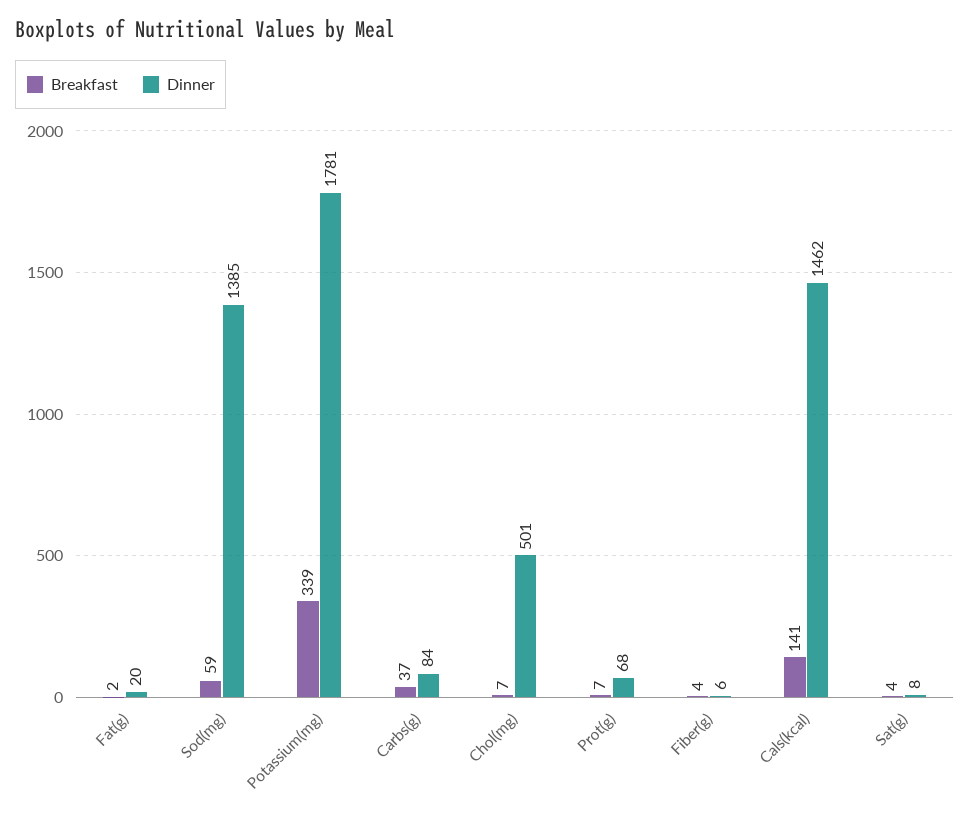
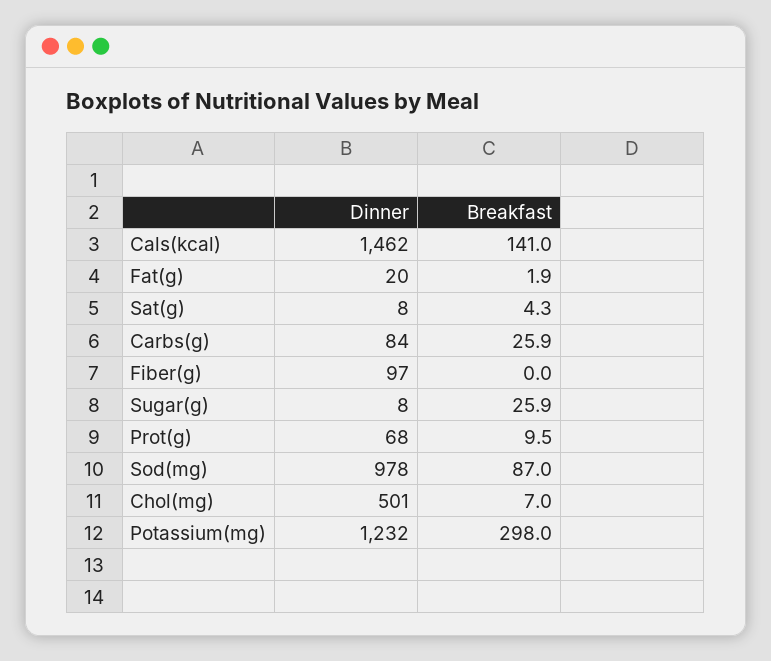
  {
    "Breakfast": {
      "Fat(g)": 1.9,
-     "Sod(mg)": 59,
+     "Sod(mg)": 87,
-     "Potassium(mg)": 339,
+     "Potassium(mg)": 298,
-     "Carbs(g)": 37,
+     "Carbs(g)": 25.9,
      "Chol(mg)": 7,
-     "Prot(g)": 7,
+     "Prot(g)": 9.5,
-     "Fiber(g)": 4,
+     "Fiber(g)": 0,
      "Cals(kcal)": 141,
-     "Sat(g)": 4.3
+     "Sat(g)": 4.3,
+     "Sugar(g)": 25.9
    },
    "Dinner": {
      "Fat(g)": 20,
-     "Sod(mg)": 1385,
+     "Sod(mg)": 978,
-     "Potassium(mg)": 1781,
+     "Potassium(mg)": 1232,
      "Carbs(g)": 84,
      "Chol(mg)": 501,
      "Prot(g)": 68,
-     "Fiber(g)": 6,
+     "Fiber(g)": 97,
      "Cals(kcal)": 1462,
-     "Sat(g)": 8
+     "Sat(g)": 8,
+     "Sugar(g)": 8
    }
  }

